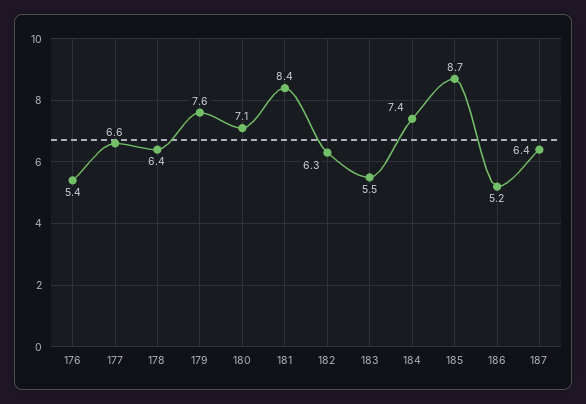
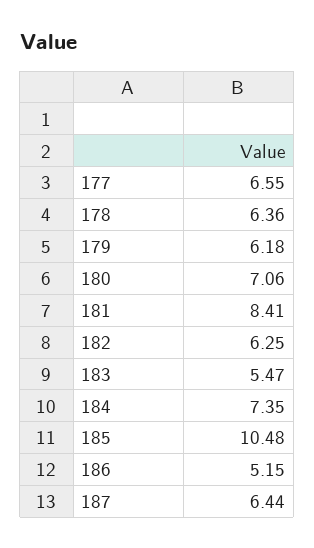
  {
-   "176": 5.4,
    "177": 6.55,
    "178": 6.36,
-   "179": 7.6,
+   "179": 6.18,
    "180": 7.06,
    "181": 8.41,
    "182": 6.25,
    "183": 5.47,
    "184": 7.35,
-   "185": 8.7,
+   "185": 10.48,
    "186": 5.15,
    "187": 6.44
  }

